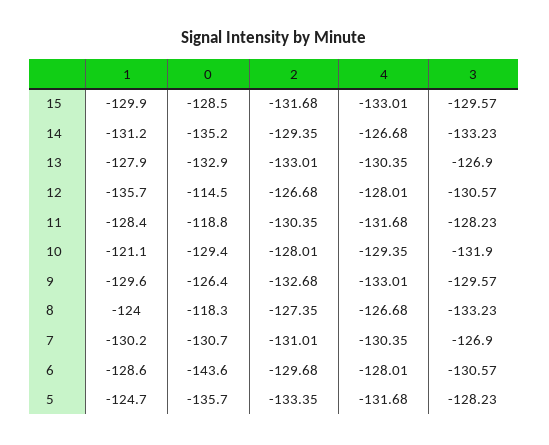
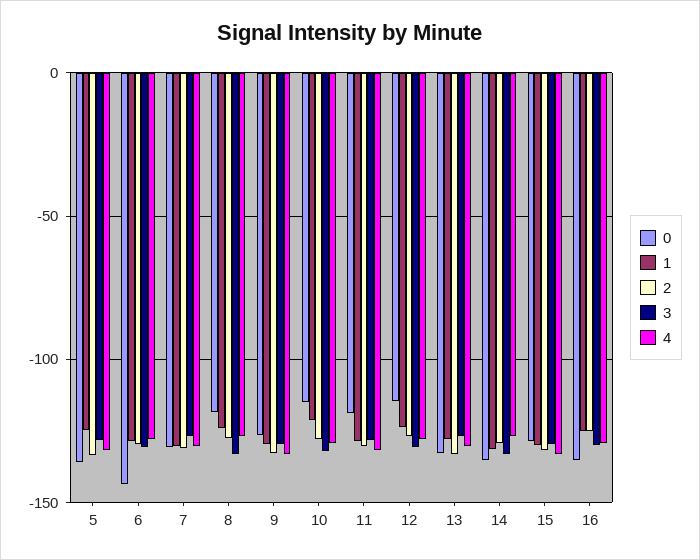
  {
    "1": {
      "15": -129.9,
      "14": -131.2,
      "13": -127.9,
-     "12": -135.7,
+     "12": -125,
      "11": -128.4,
      "10": -121.1,
      "9": -129.6,
      "8": -124,
      "7": -130.2,
      "6": -128.6,
-     "5": -124.7
+     "5": -124.7,
+     "16": -125
    },
    "0": {
      "15": -128.5,
      "14": -135.2,
      "13": -132.9,
      "12": -114.5,
      "11": -118.8,
-     "10": -129.4,
+     "10": -115,
      "9": -126.4,
      "8": -118.3,
      "7": -130.7,
      "6": -143.6,
-     "5": -135.7
+     "5": -135.7,
+     "16": -135
    },
    "2": {
      "15": -131.68,
      "14": -129.35,
      "13": -133.01,
      "12": -126.68,
      "11": -130.35,
      "10": -128.01,
      "9": -132.68,
      "8": -127.35,
      "7": -131.01,
      "6": -129.68,
-     "5": -133.35
+     "5": -133.35,
+     "16": -125
    },
    "4": {
      "15": -133.01,
      "14": -126.68,
      "13": -130.35,
      "12": -128.01,
      "11": -131.68,
      "10": -129.35,
      "9": -133.01,
      "8": -126.68,
      "7": -130.35,
      "6": -128.01,
-     "5": -131.68
+     "5": -131.68,
+     "16": -130
    },
    "3": {
      "15": -129.57,
      "14": -133.23,
      "13": -126.9,
      "12": -130.57,
      "11": -128.23,
      "10": -131.9,
      "9": -129.57,
      "8": -133.23,
      "7": -126.9,
      "6": -130.57,
-     "5": -128.23
+     "5": -128.23,
+     "16": -130
    }
  }

